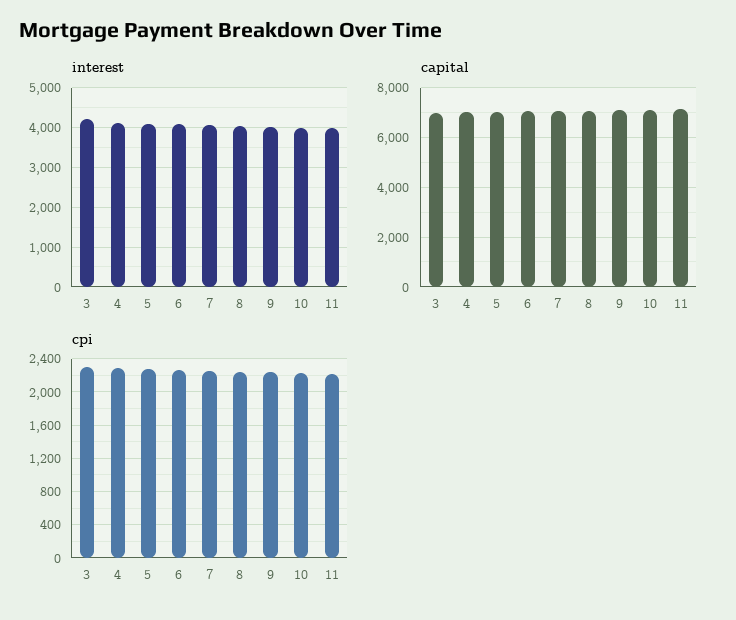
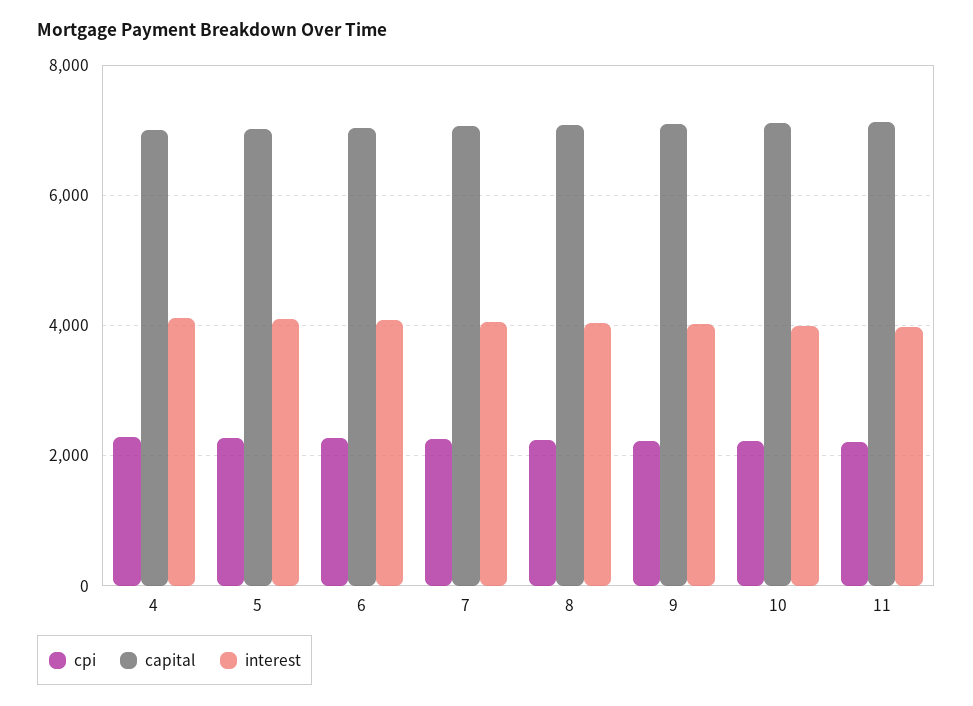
  {
    "interest": {
-     "3": 4200,
      "4": 4200,
      "5": 4000,
      "6": 4000,
      "7": 4000,
      "8": 4000,
      "9": 4000,
      "10": 4000,
      "11": 4000
    },
    "capital": {
-     "3": 7000,
      "4": 7000,
      "5": 7000,
      "6": 7000,
      "7": 7000,
      "8": 7000,
      "9": 7000,
      "10": 7200,
      "11": 7200
    },
    "cpi": {
-     "3": 2300,
      "4": 2300,
      "5": 2300,
      "6": 2300,
      "7": 2300,
      "8": 2200,
      "9": 2200,
      "10": 2200,
      "11": 2200
    }
  }

